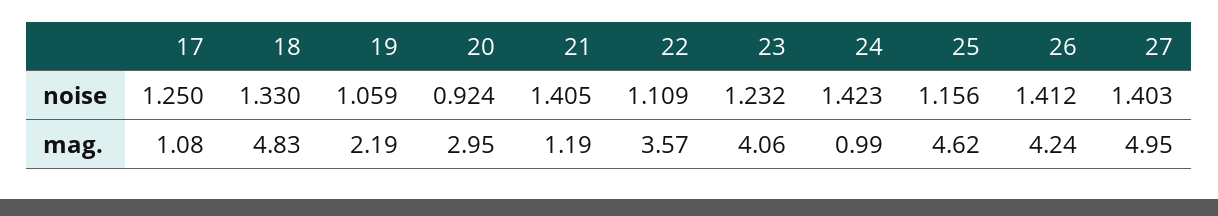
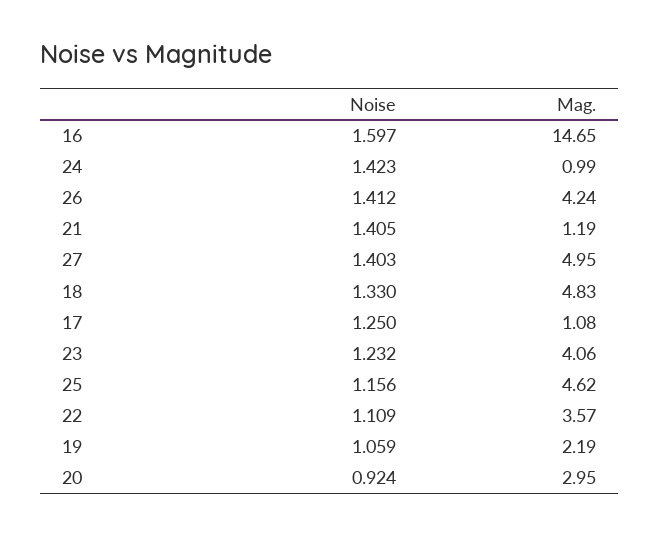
  {
    "17": {
      "noise": 1.25,
      "mag.": 1.08
    },
    "18": {
      "noise": 1.33,
      "mag.": 4.83
    },
    "19": {
      "noise": 1.059,
      "mag.": 2.19
    },
    "20": {
      "noise": 0.924,
      "mag.": 2.95
    },
    "21": {
      "noise": 1.405,
      "mag.": 1.19
    },
    "22": {
      "noise": 1.109,
      "mag.": 3.57
    },
    "23": {
      "noise": 1.232,
      "mag.": 4.06
    },
    "24": {
      "noise": 1.423,
      "mag.": 0.99
    },
    "25": {
      "noise": 1.156,
      "mag.": 4.62
    },
    "26": {
      "noise": 1.412,
      "mag.": 4.24
    },
    "27": {
      "noise": 1.403,
      "mag.": 4.95
-   }
+   },
+   "16": {
+     "noise": 1.597,
+     "mag.": 14.65
+   }
  }

